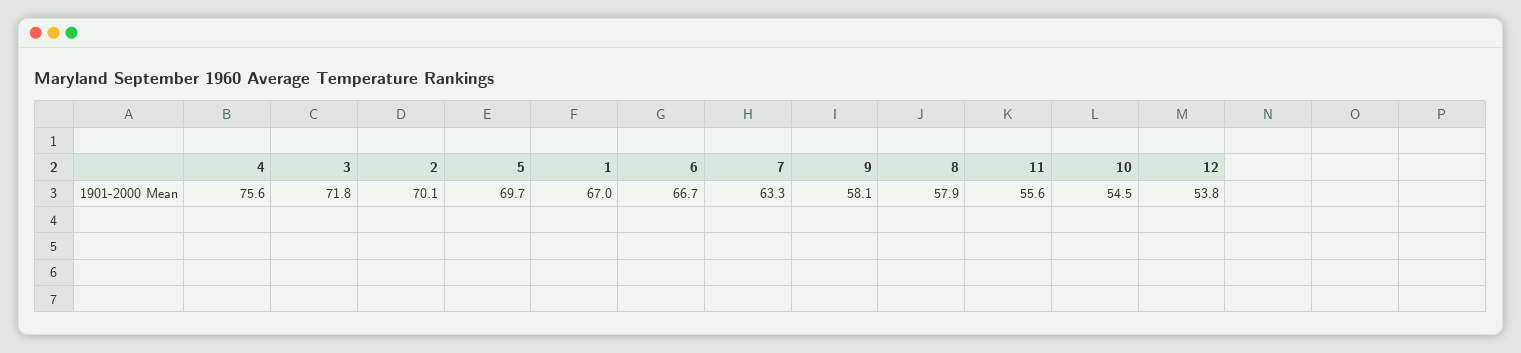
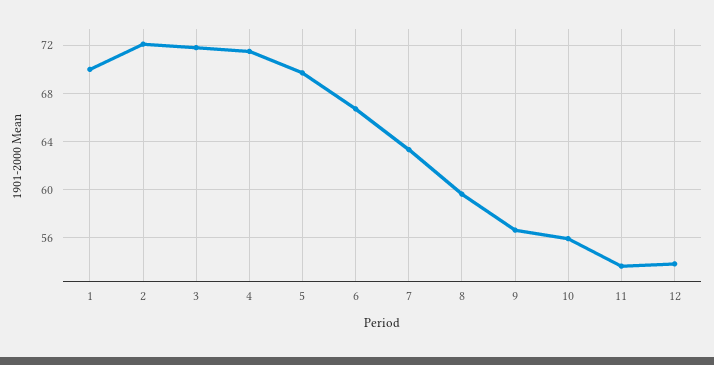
  {
-   "4": 75.6,
+   "4": 71.5,
    "3": 71.8,
-   "2": 70.1,
+   "2": 72,
    "5": 69.7,
-   "1": 67,
+   "1": 70,
    "6": 66.7,
    "7": 63.3,
-   "9": 58.1,
+   "9": 56.5,
-   "8": 57.9,
+   "8": 59.5,
-   "11": 55.6,
+   "11": 53.5,
-   "10": 54.5,
+   "10": 56,
    "12": 53.8
  }

